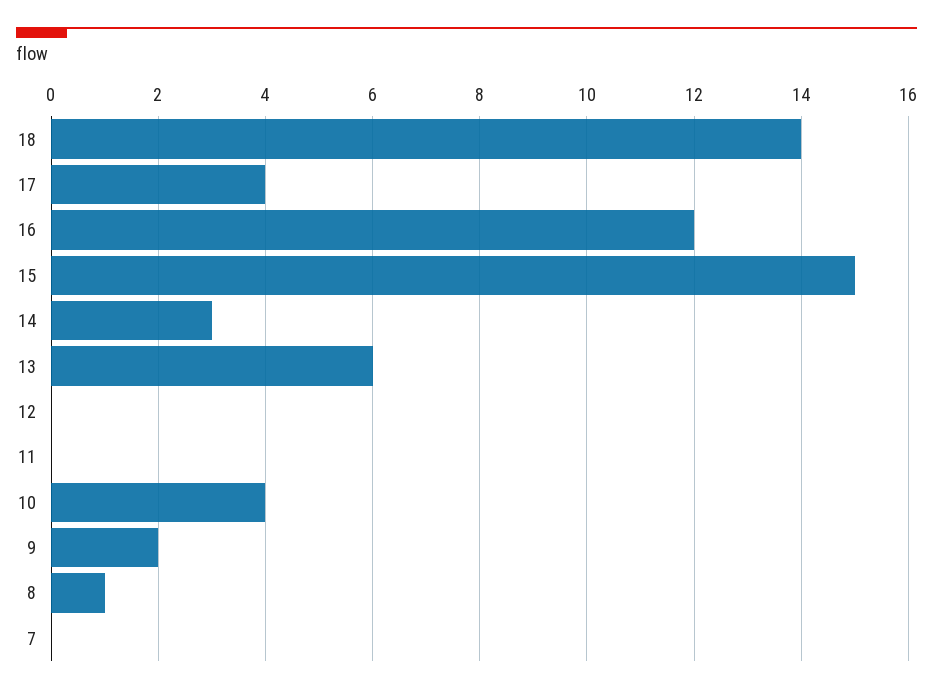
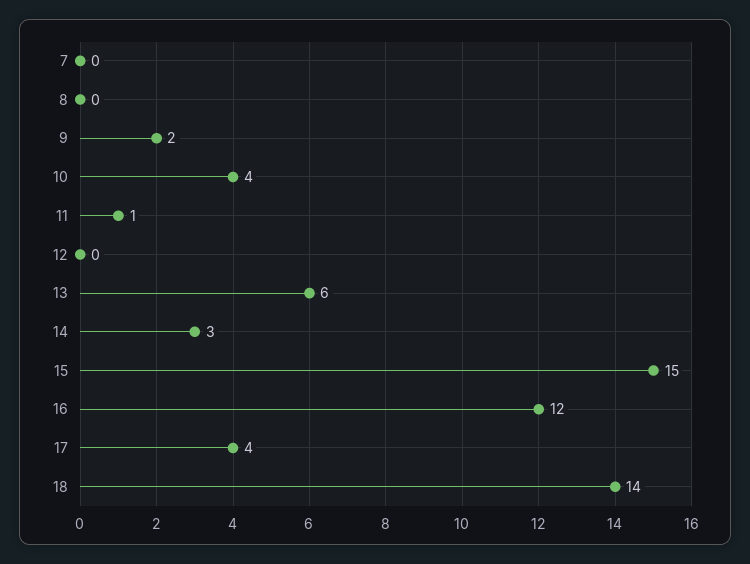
  {
    "18": 14,
    "17": 4,
    "16": 12,
    "15": 15,
    "14": 3,
    "13": 6,
    "12": 0,
-   "11": 0,
+   "11": 1,
    "10": 4,
    "9": 2,
-   "8": 1,
+   "8": 0,
    "7": 0
  }

